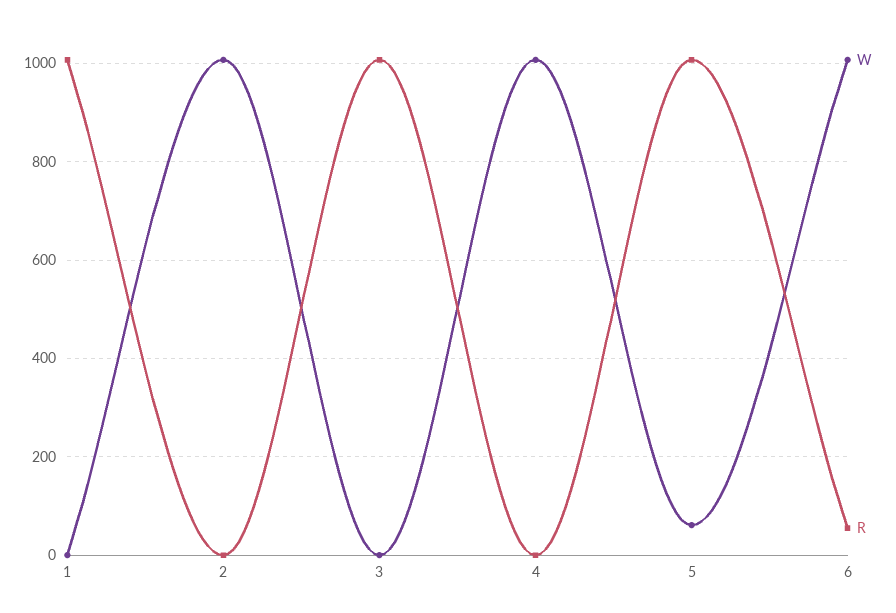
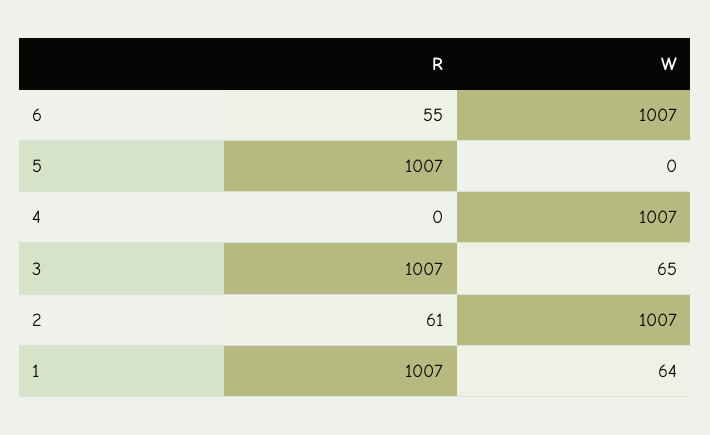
  {
    "W": {
-     "1": 0,
+     "1": 64,
      "2": 1007,
-     "3": 0,
+     "3": 65,
      "4": 1007,
-     "5": 60,
+     "5": 0,
      "6": 1007
    },
    "R": {
      "1": 1007,
-     "2": 0,
+     "2": 61,
      "3": 1007,
      "4": 0,
      "5": 1007,
      "6": 55
    }
  }

